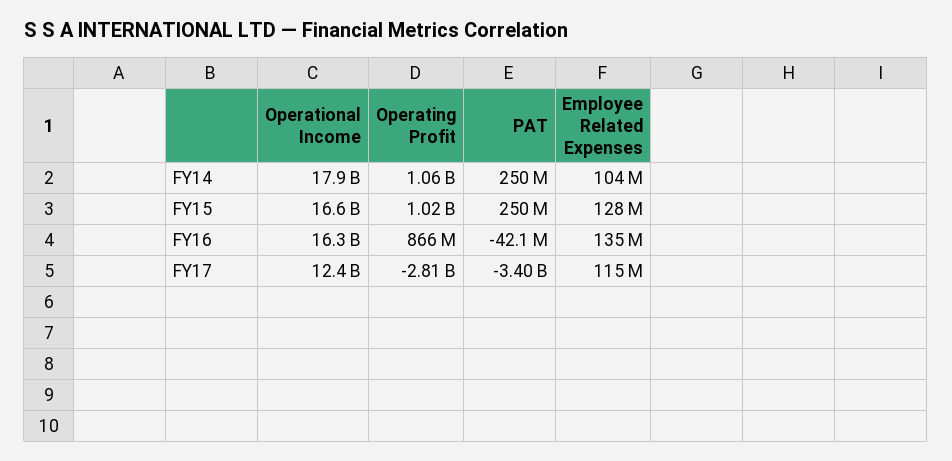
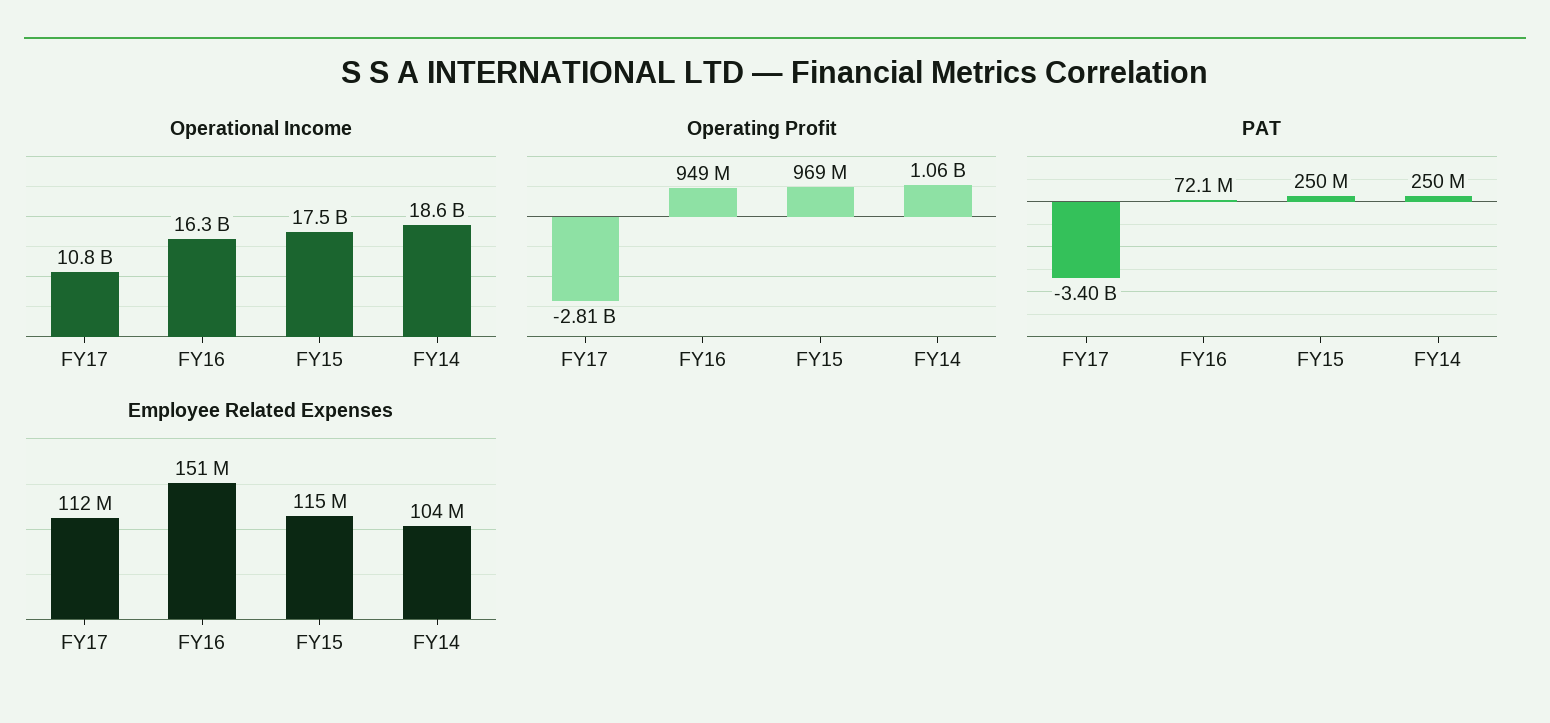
  {
    "Operational Income": {
-     "FY14": 17900000000,
+     "FY14": 18600000000,
-     "FY15": 16600000000,
+     "FY15": 17500000000,
      "FY16": 16300000000,
-     "FY17": 12400000000
+     "FY17": 10800000000
    },
    "Operating Profit": {
      "FY14": 1060000000,
-     "FY15": 1020000000,
+     "FY15": 969000000,
-     "FY16": 866000000,
+     "FY16": 949000000,
      "FY17": -2810000000
    },
    "PAT": {
      "FY14": 250000000,
      "FY15": 250000000,
-     "FY16": -42100000,
+     "FY16": 72100000,
      "FY17": -3400000000
    },
    "Employee Related Expenses": {
      "FY14": 104000000,
-     "FY15": 128000000,
+     "FY15": 115000000,
-     "FY16": 135000000,
+     "FY16": 151000000,
-     "FY17": 115000000
+     "FY17": 112000000
    }
  }

